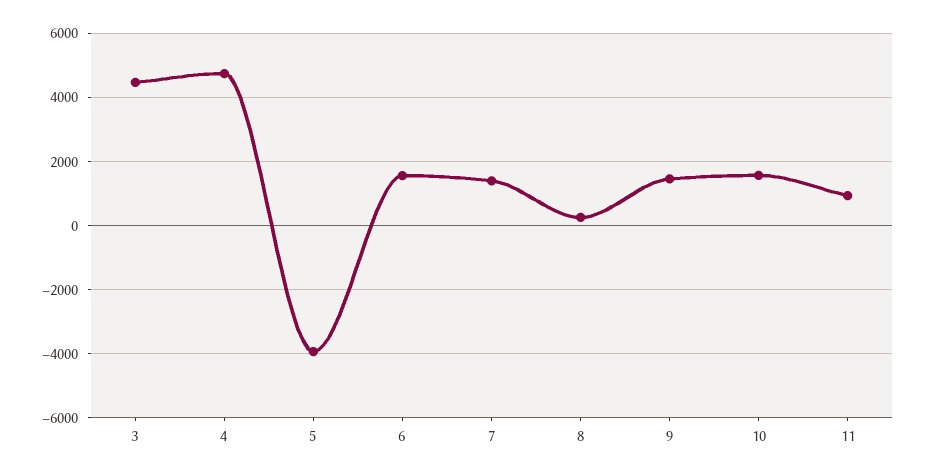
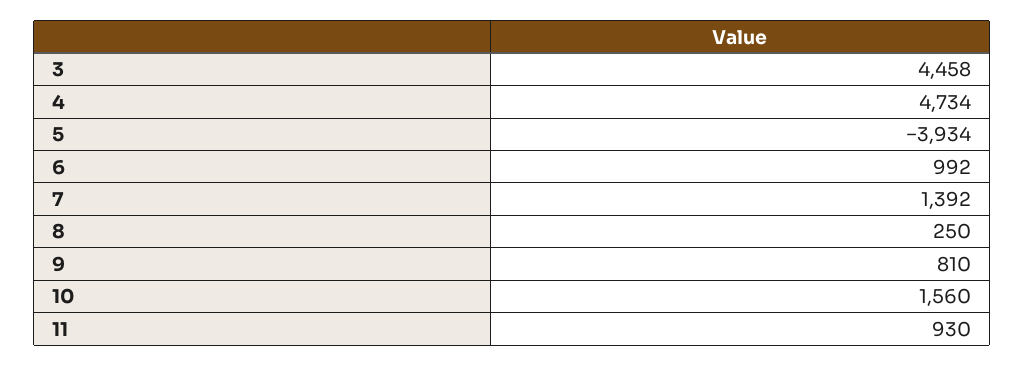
  {
    "3": 4458,
    "4": 4734,
    "5": -3934,
-   "6": 1600,
+   "6": 992,
    "7": 1392,
    "8": 250,
-   "9": 1400,
+   "9": 810,
    "10": 1560,
    "11": 930
  }

